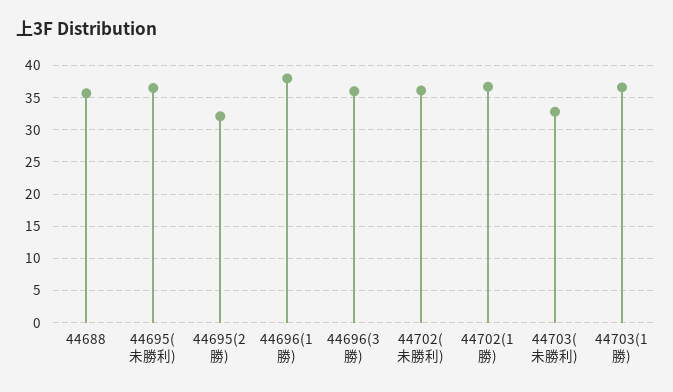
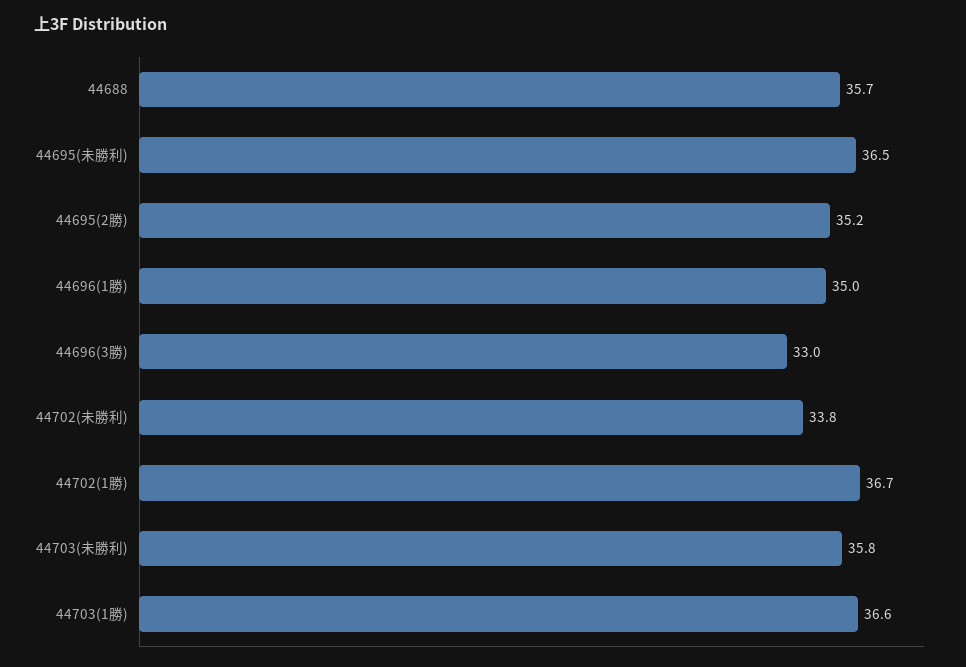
  {
    "44688": 35.7,
    "44695(未勝利)": 36.5,
-   "44695(2勝)": 32,
+   "44695(2勝)": 35.2,
-   "44696(1勝)": 38,
+   "44696(1勝)": 35,
-   "44696(3勝)": 36,
+   "44696(3勝)": 33,
-   "44702(未勝利)": 36,
+   "44702(未勝利)": 33.8,
    "44702(1勝)": 36.7,
-   "44703(未勝利)": 33,
+   "44703(未勝利)": 35.8,
    "44703(1勝)": 36.6
  }

